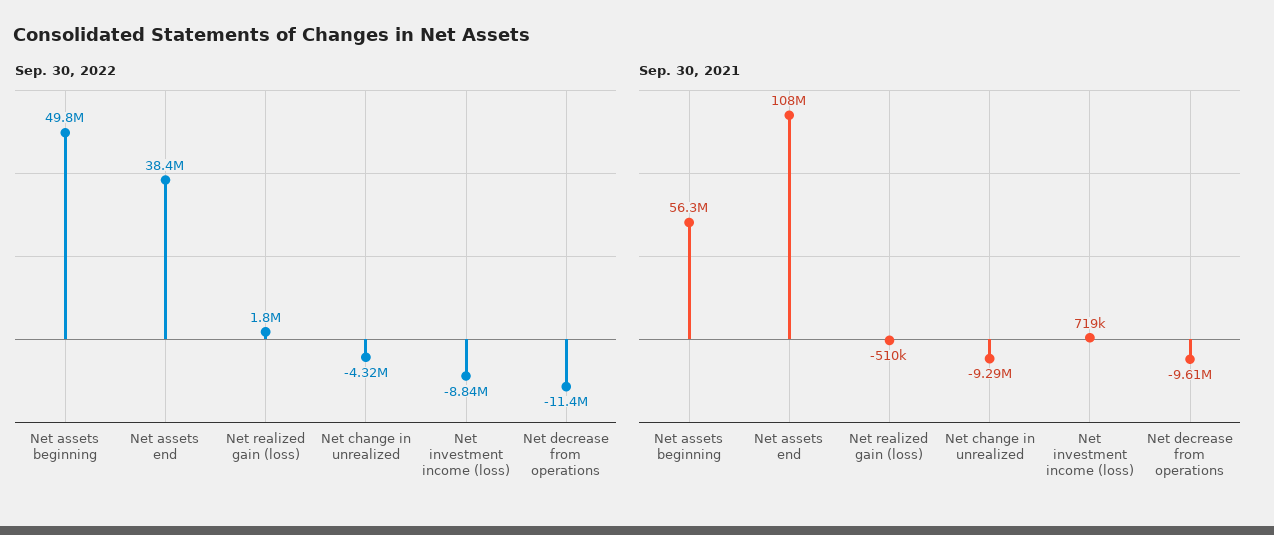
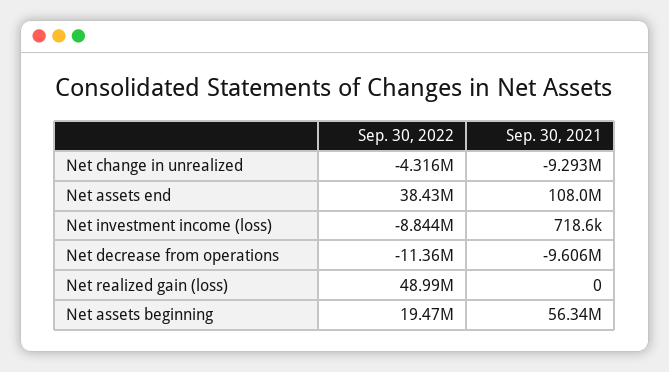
  {
    "Sep. 30, 2022": {
-     "Net assets beginning": 49800000,
+     "Net assets beginning": 19470000,
      "Net assets end": 38430000,
-     "Net realized gain (loss)": 1800000,
+     "Net realized gain (loss)": 48990000,
      "Net change in unrealized": -4316000,
      "Net investment income (loss)": -8844000,
      "Net decrease from operations": -11360000
    },
    "Sep. 30, 2021": {
      "Net assets beginning": 56340000,
      "Net assets end": 108000000,
-     "Net realized gain (loss)": -510000,
+     "Net realized gain (loss)": 0,
      "Net change in unrealized": -9293000,
      "Net investment income (loss)": 718600,
      "Net decrease from operations": -9606000
    }
  }

